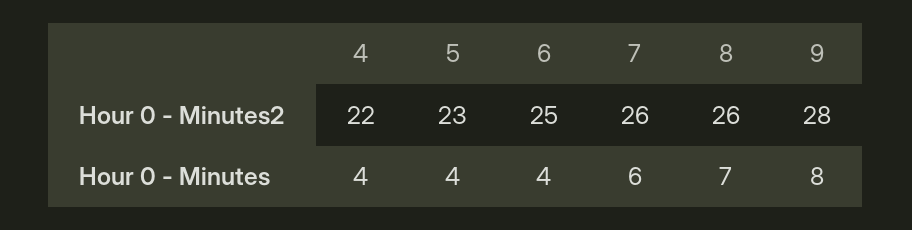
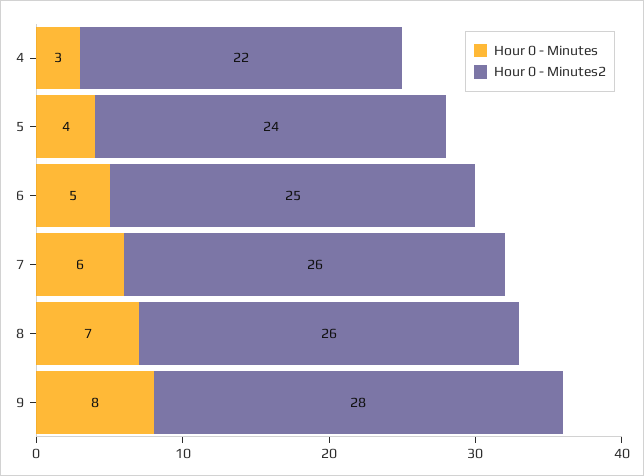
  {
    "Hour 0 - Minutes2": {
      "4": 22,
-     "5": 23,
+     "5": 24,
      "6": 25,
      "7": 26,
      "8": 26,
      "9": 28
    },
    "Hour 0 - Minutes": {
-     "4": 4,
+     "4": 3,
      "5": 4,
-     "6": 4,
+     "6": 5,
      "7": 6,
      "8": 7,
      "9": 8
    }
  }

